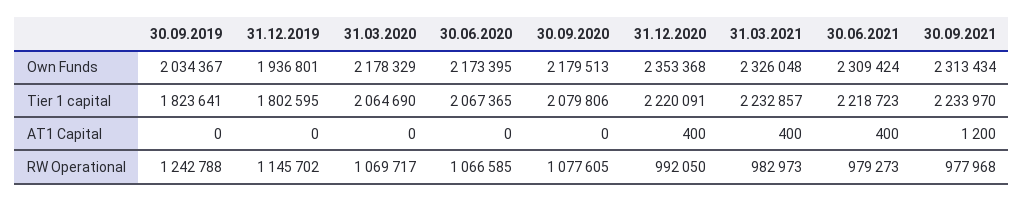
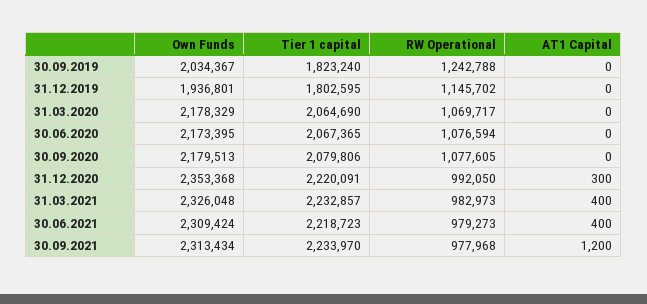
  {
    "30.09.2019": {
      "Own Funds": 2034367,
-     "Tier 1 capital": 1823641,
+     "Tier 1 capital": 1823240,
      "AT1 Capital": 0,
      "RW Operational": 1242788
    },
    "31.12.2019": {
      "Own Funds": 1936801,
      "Tier 1 capital": 1802595,
      "AT1 Capital": 0,
      "RW Operational": 1145702
    },
    "31.03.2020": {
      "Own Funds": 2178329,
      "Tier 1 capital": 2064690,
      "AT1 Capital": 0,
      "RW Operational": 1069717
    },
    "30.06.2020": {
      "Own Funds": 2173395,
      "Tier 1 capital": 2067365,
      "AT1 Capital": 0,
-     "RW Operational": 1066585
+     "RW Operational": 1076594
    },
    "30.09.2020": {
      "Own Funds": 2179513,
      "Tier 1 capital": 2079806,
      "AT1 Capital": 0,
      "RW Operational": 1077605
    },
    "31.12.2020": {
      "Own Funds": 2353368,
      "Tier 1 capital": 2220091,
-     "AT1 Capital": 400,
+     "AT1 Capital": 300,
      "RW Operational": 992050
    },
    "31.03.2021": {
      "Own Funds": 2326048,
      "Tier 1 capital": 2232857,
      "AT1 Capital": 400,
      "RW Operational": 982973
    },
    "30.06.2021": {
      "Own Funds": 2309424,
      "Tier 1 capital": 2218723,
      "AT1 Capital": 400,
      "RW Operational": 979273
    },
    "30.09.2021": {
      "Own Funds": 2313434,
      "Tier 1 capital": 2233970,
      "AT1 Capital": 1200,
      "RW Operational": 977968
    }
  }

